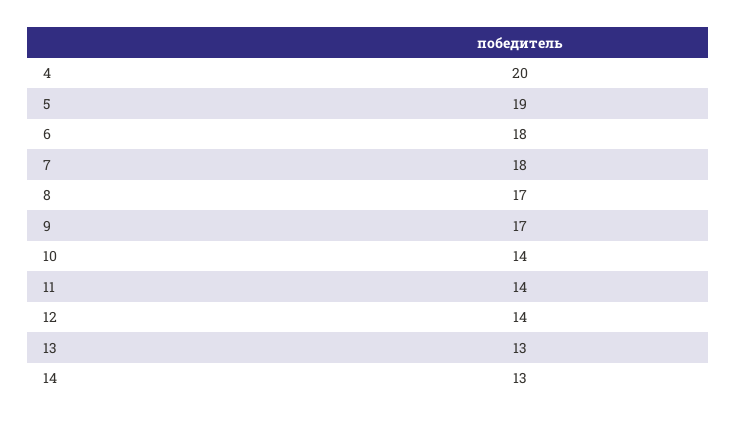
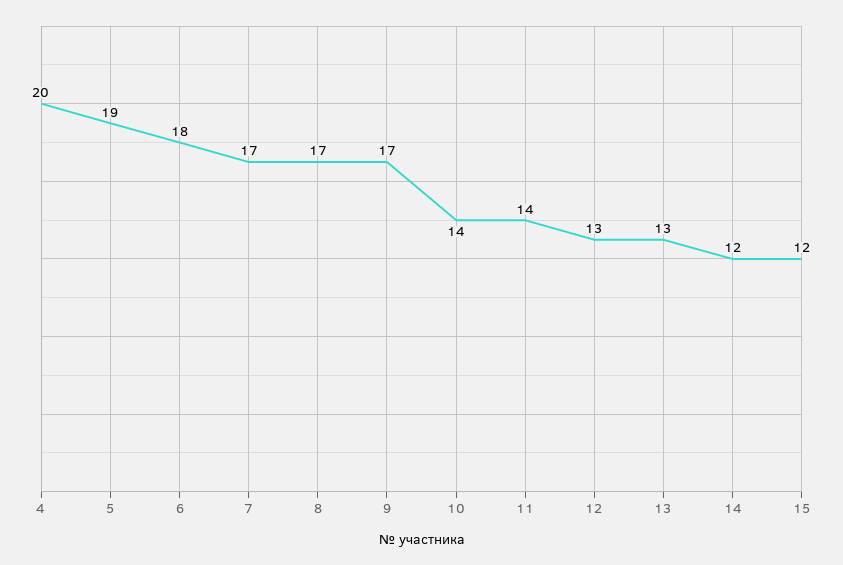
  {
    "4": 20,
    "5": 19,
    "6": 18,
-   "7": 18,
+   "7": 17,
    "8": 17,
    "9": 17,
    "10": 14,
    "11": 14,
-   "12": 14,
+   "12": 13,
    "13": 13,
-   "14": 13
+   "14": 12,
+   "15": 12
  }

